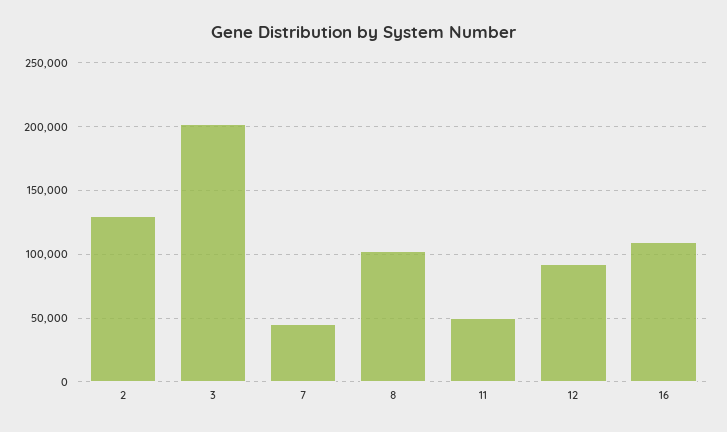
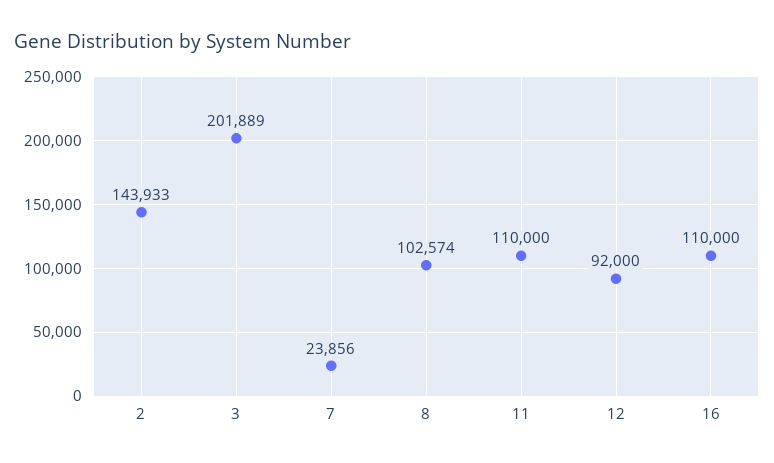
  {
-   "2": 130000,
+   "2": 143933,
    "3": 201889,
-   "7": 45000,
+   "7": 23856,
    "8": 102574,
-   "11": 50000,
+   "11": 110000,
    "12": 92000,
    "16": 110000
  }

